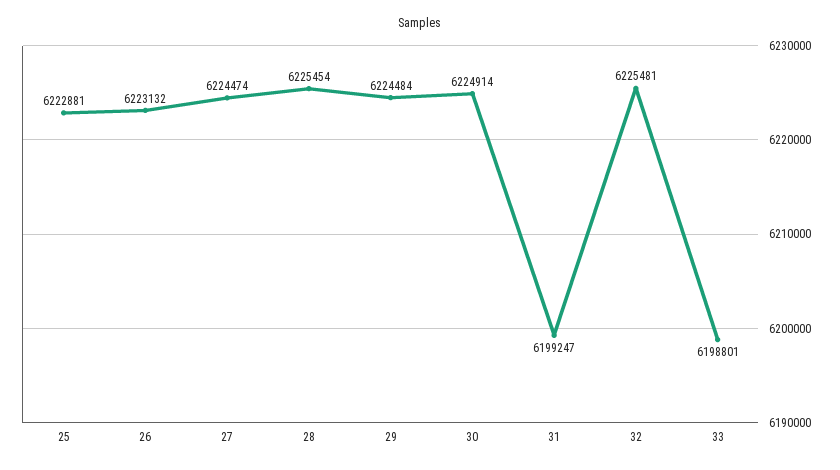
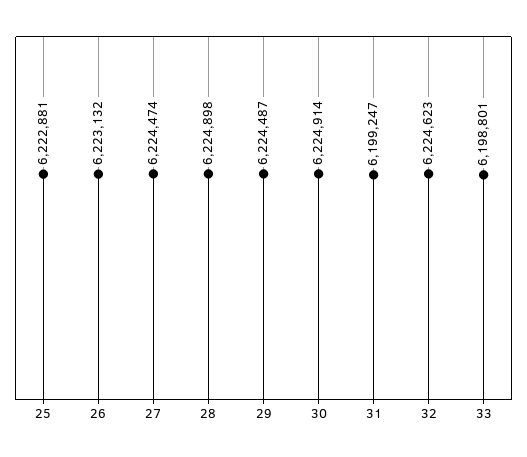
  {
    "25": 6222881,
    "26": 6223132,
    "27": 6224474,
-   "28": 6225454,
+   "28": 6224898,
-   "29": 6224484,
+   "29": 6224487,
    "30": 6224914,
    "31": 6199247,
-   "32": 6225481,
+   "32": 6224623,
    "33": 6198801
  }

